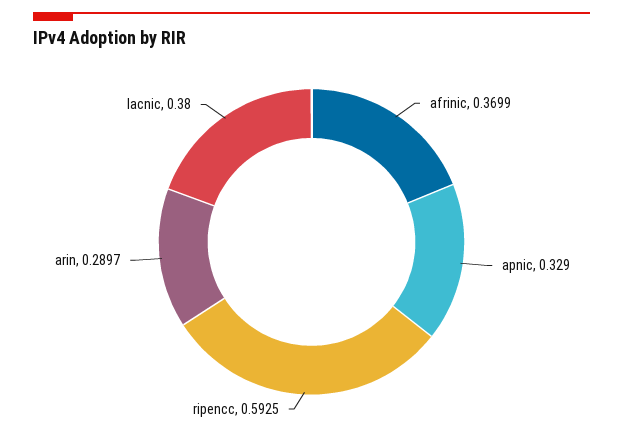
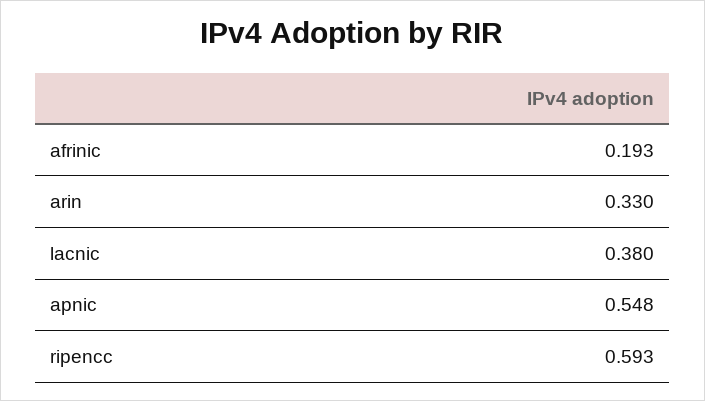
  {
-   "afrinic": 0.3699,
+   "afrinic": 0.193,
-   "apnic": 0.329,
+   "apnic": 0.548,
    "ripencc": 0.5925,
-   "arin": 0.2897,
+   "arin": 0.33,
    "lacnic": 0.38
  }

